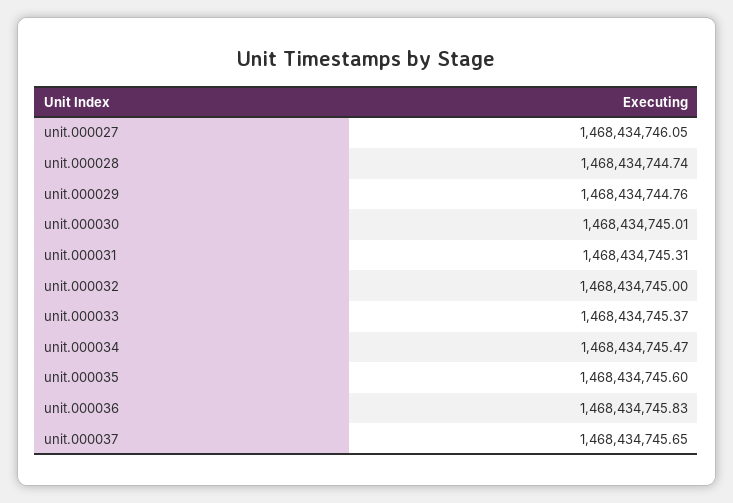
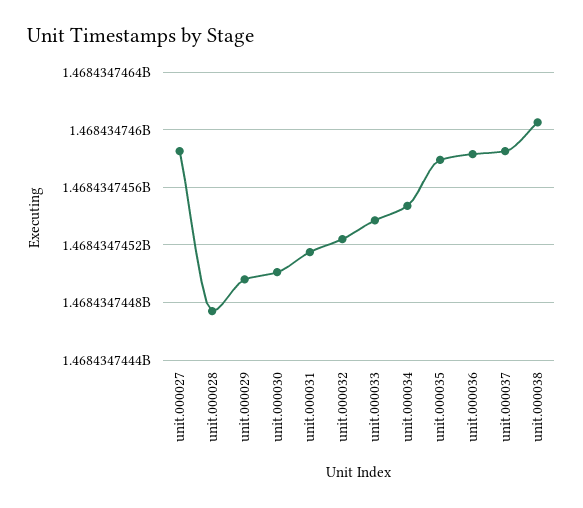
  {
-   "unit.000027": 1468434746.05,
+   "unit.000027": 1468434745.85,
    "unit.000028": 1468434744.74,
-   "unit.000029": 1468434744.76,
+   "unit.000029": 1468434744.95,
    "unit.000030": 1468434745.01,
-   "unit.000031": 1468434745.31,
+   "unit.000031": 1468434745.15,
-   "unit.000032": 1468434745,
+   "unit.000032": 1468434745.25,
    "unit.000033": 1468434745.37,
    "unit.000034": 1468434745.47,
-   "unit.000035": 1468434745.6,
+   "unit.000035": 1468434745.8,
    "unit.000036": 1468434745.83,
-   "unit.000037": 1468434745.65
+   "unit.000037": 1468434745.85,
+   "unit.000038": 1468434746.05
  }

